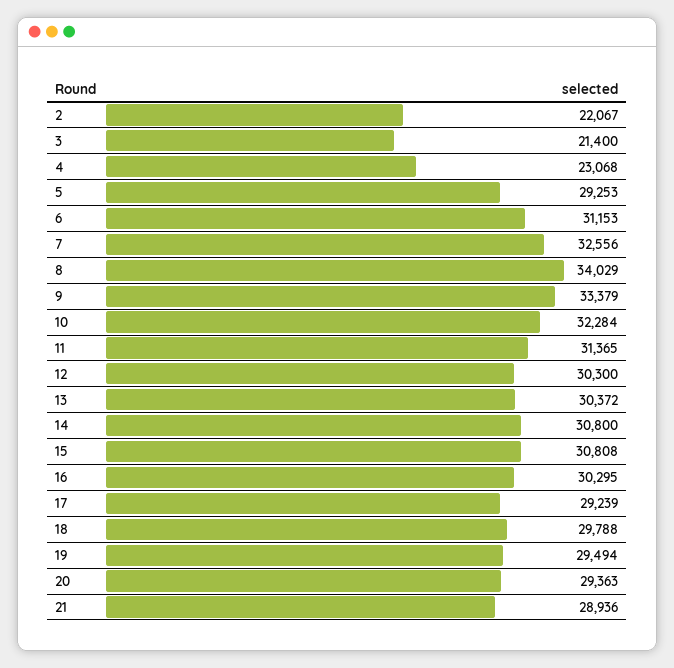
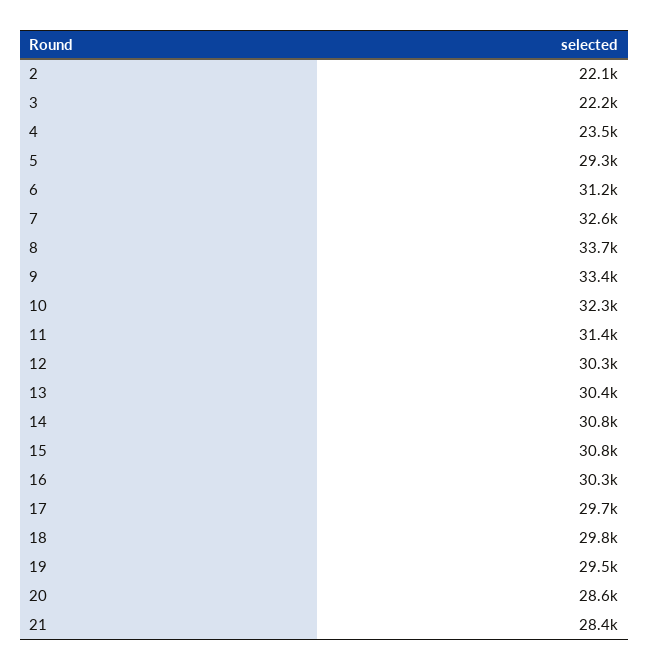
  {
    "2": 22067,
-   "3": 21400,
+   "3": 22200,
-   "4": 23068,
+   "4": 23500,
    "5": 29253,
    "6": 31153,
    "7": 32556,
-   "8": 34029,
+   "8": 33700,
    "9": 33379,
    "10": 32284,
    "11": 31365,
    "12": 30300,
    "13": 30372,
    "14": 30800,
    "15": 30808,
    "16": 30295,
-   "17": 29239,
+   "17": 29700,
    "18": 29788,
    "19": 29494,
-   "20": 29363,
+   "20": 28600,
-   "21": 28936
+   "21": 28400
  }

